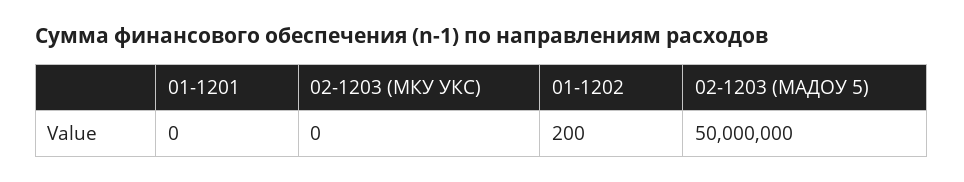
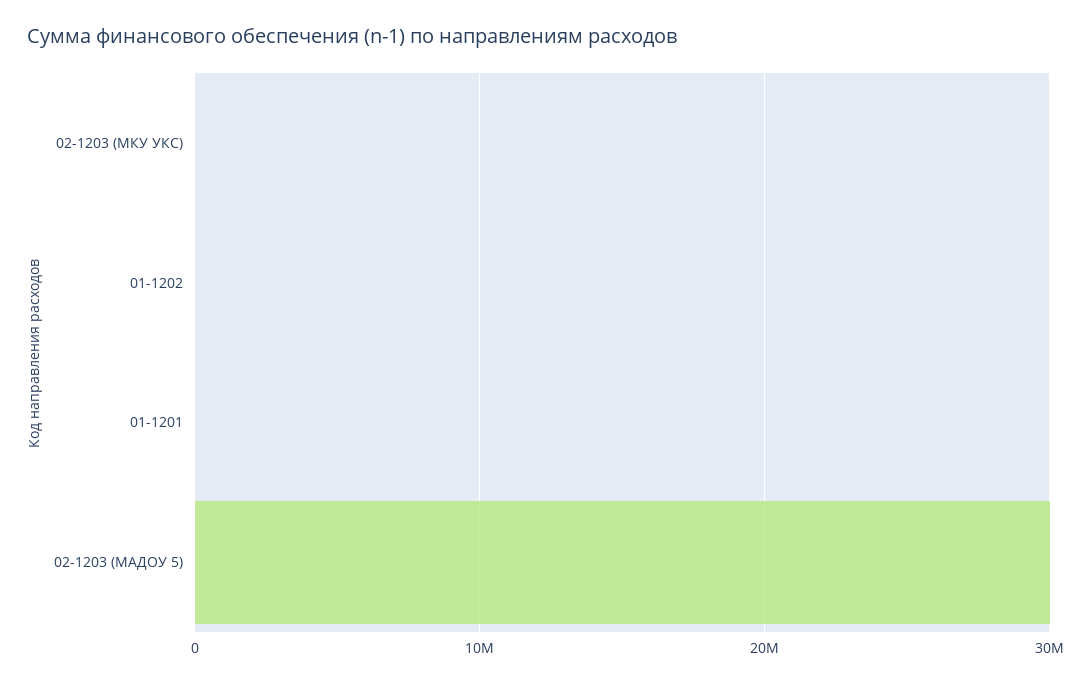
  {
    "01-1201": 0,
    "02-1203 (МКУ УКС)": 0,
    "01-1202": 200,
-   "02-1203 (МАДОУ 5)": 50000000
+   "02-1203 (МАДОУ 5)": 30000000
  }

